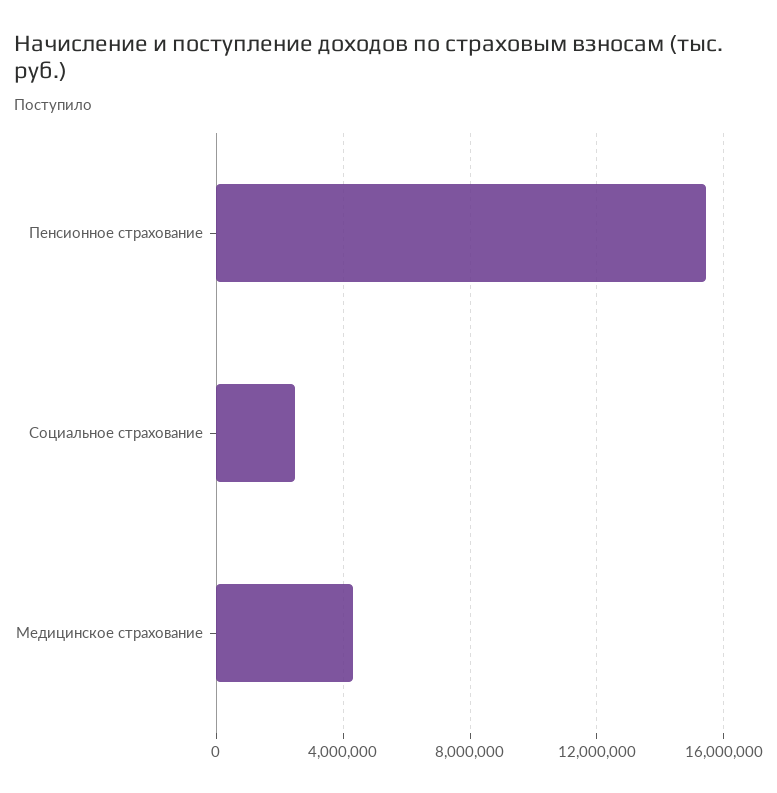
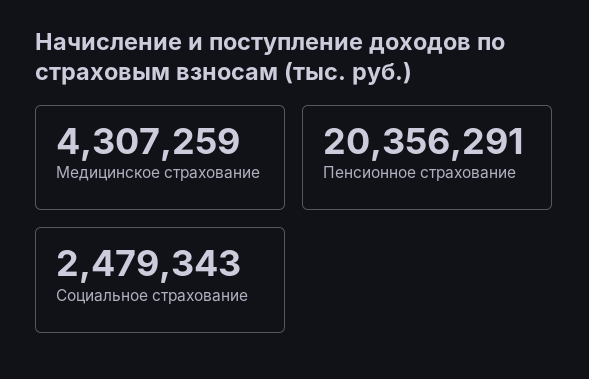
  {
-   "Пенсионное страхование": 15500000,
+   "Пенсионное страхование": 20356291,
    "Социальное страхование": 2479343,
    "Медицинское страхование": 4307259
  }

